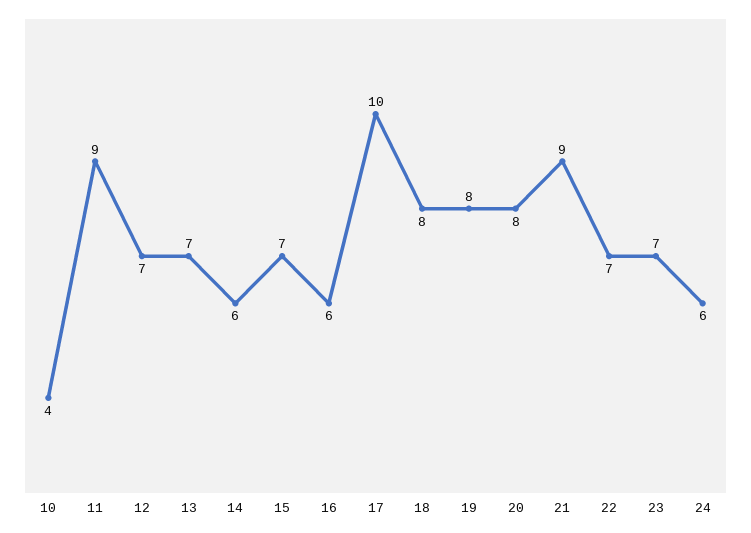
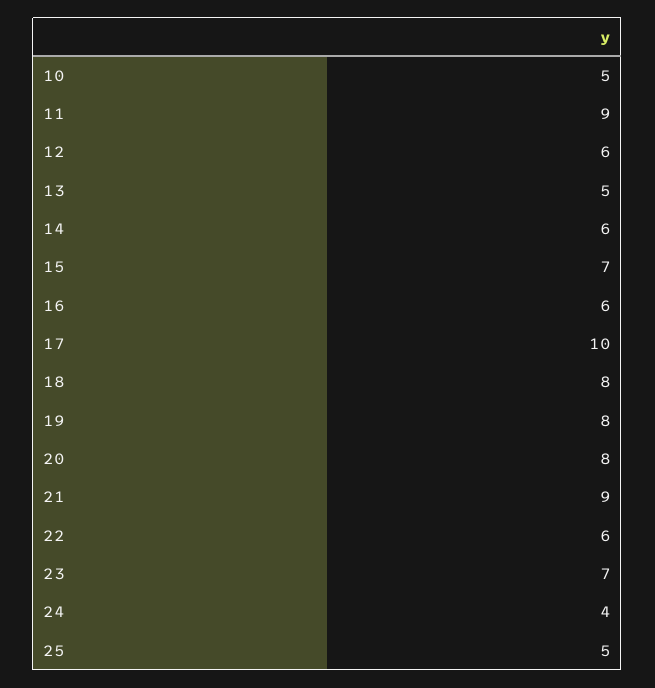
  {
-   "10": 4,
+   "10": 5,
    "11": 9,
-   "12": 7,
+   "12": 6,
-   "13": 7,
+   "13": 5,
    "14": 6,
    "15": 7,
    "16": 6,
    "17": 10,
    "18": 8,
    "19": 8,
    "20": 8,
    "21": 9,
-   "22": 7,
+   "22": 6,
    "23": 7,
-   "24": 6
+   "24": 4,
+   "25": 5
  }

